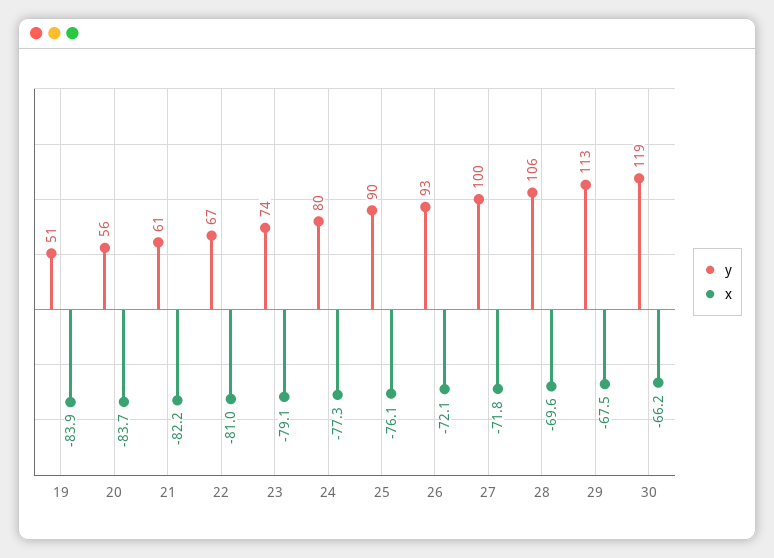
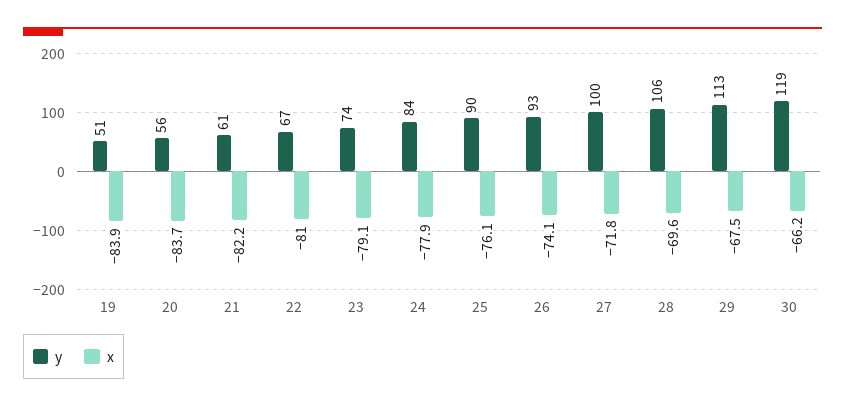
  {
    "y": {
      "19": 51,
      "20": 56,
      "21": 61,
      "22": 67,
      "23": 74,
-     "24": 80,
+     "24": 84,
      "25": 90,
      "26": 93,
      "27": 100,
      "28": 106,
      "29": 113,
      "30": 119
    },
    "x": {
      "19": -83.9,
      "20": -83.7,
      "21": -82.2,
      "22": -81,
      "23": -79.1,
-     "24": -77.3,
+     "24": -77.9,
      "25": -76.1,
-     "26": -72.1,
+     "26": -74.1,
      "27": -71.8,
      "28": -69.6,
      "29": -67.5,
      "30": -66.2
    }
  }

